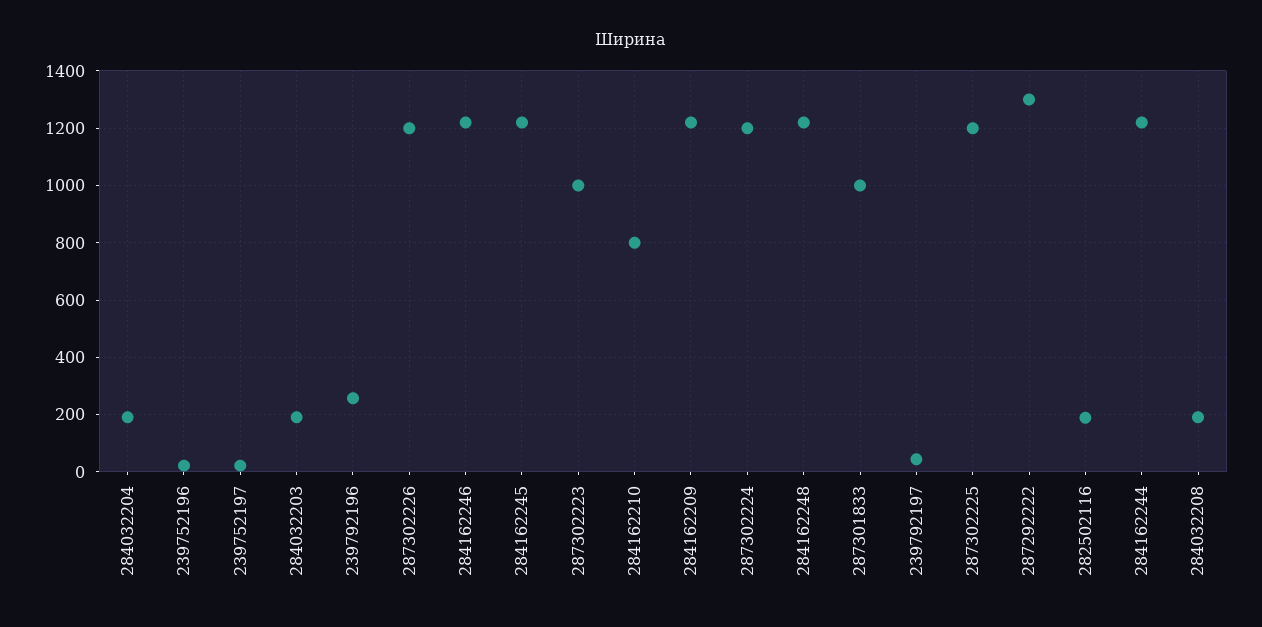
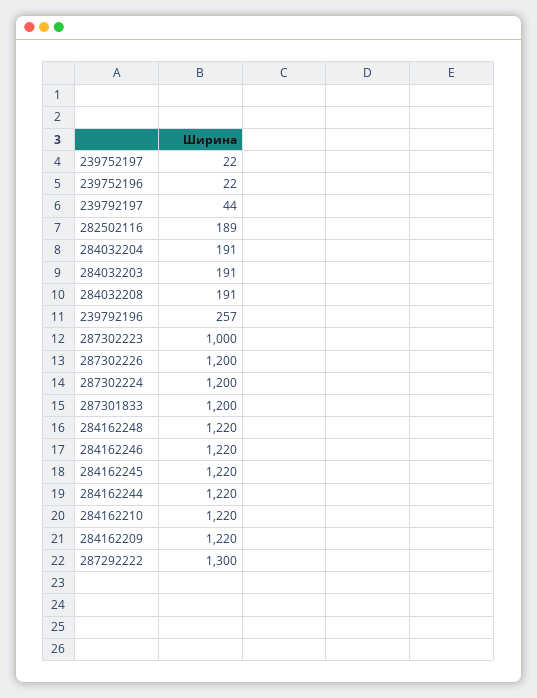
  {
    "284032204": 191,
    "239752196": 22,
    "239752197": 22,
    "284032203": 191,
    "239792196": 257,
    "287302226": 1200,
    "284162246": 1220,
    "284162245": 1220,
    "287302223": 1000,
-   "284162210": 800,
+   "284162210": 1220,
    "284162209": 1220,
    "287302224": 1200,
    "284162248": 1220,
-   "287301833": 1000,
+   "287301833": 1200,
    "239792197": 44,
-   "287302225": 1200,
    "287292222": 1300,
    "282502116": 189,
    "284162244": 1220,
    "284032208": 191
  }

